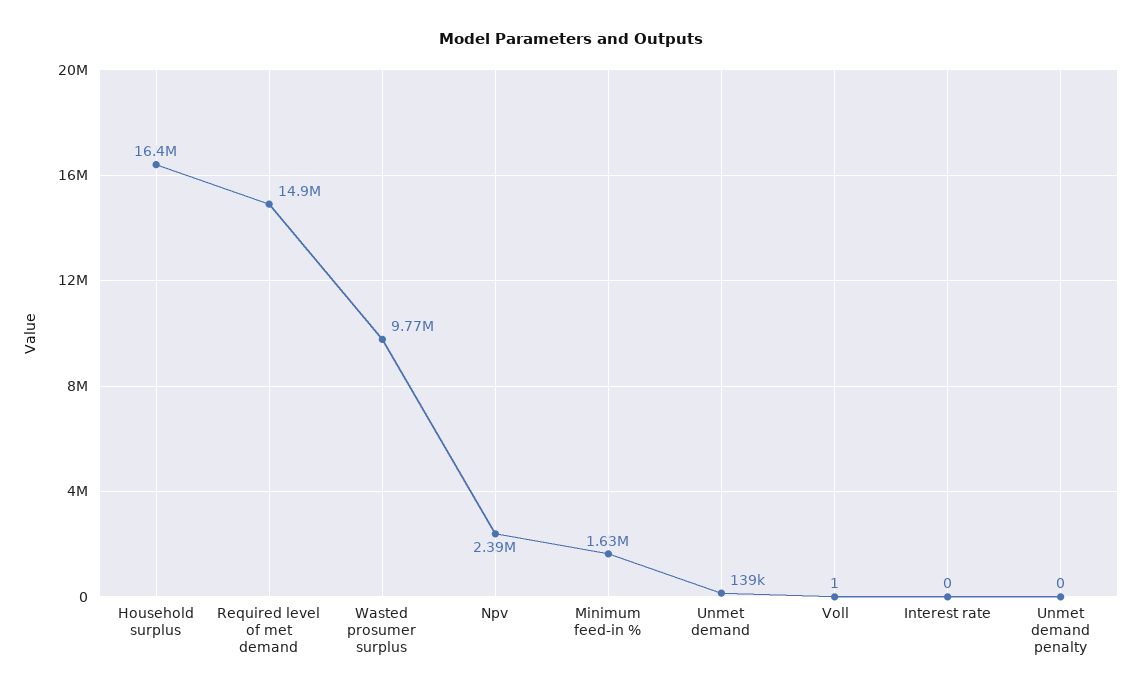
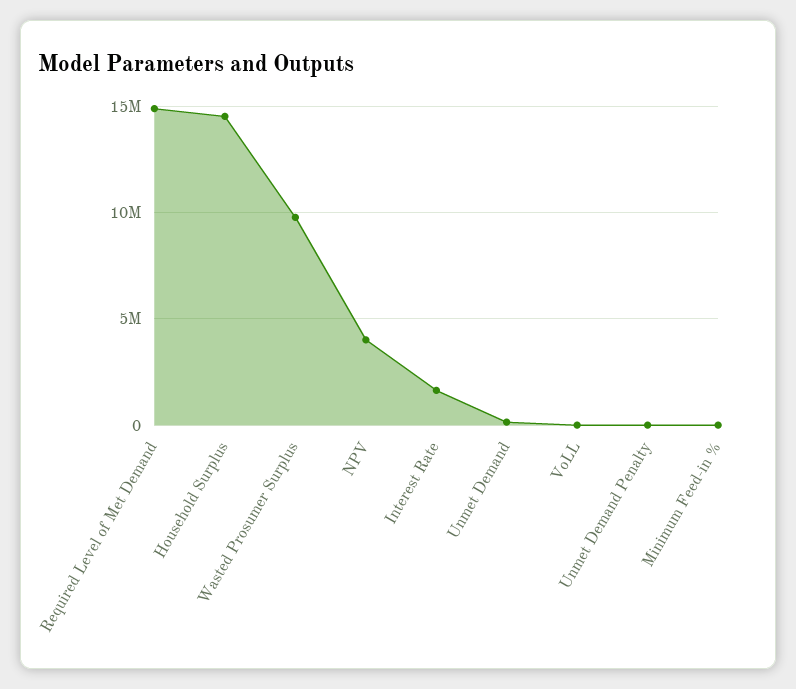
  {
-   "Household surplus": 16400000,
+   "Household surplus": 14500000,
    "Required level of met demand": 14900000,
    "Wasted prosumer surplus": 9770000,
-   "Npv": 2390000,
+   "Npv": 4000000,
-   "Minimum feed-in %": 1630000,
+   "Minimum feed-in %": 0,
    "Unmet demand": 139000,
    "Voll": 1,
-   "Interest rate": 0,
+   "Interest rate": 1500000,
    "Unmet demand penalty": 0
  }

